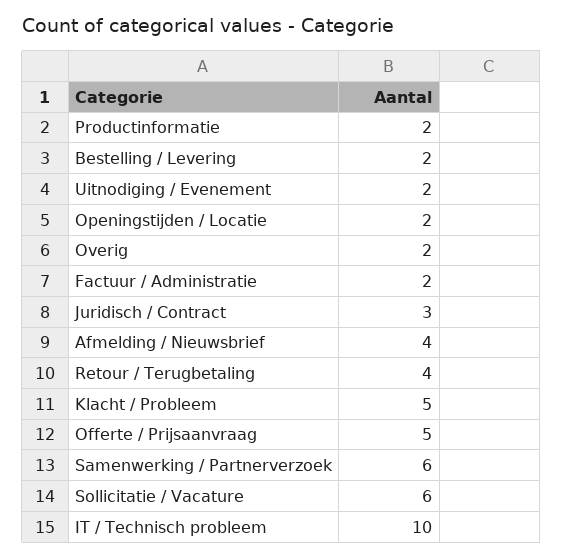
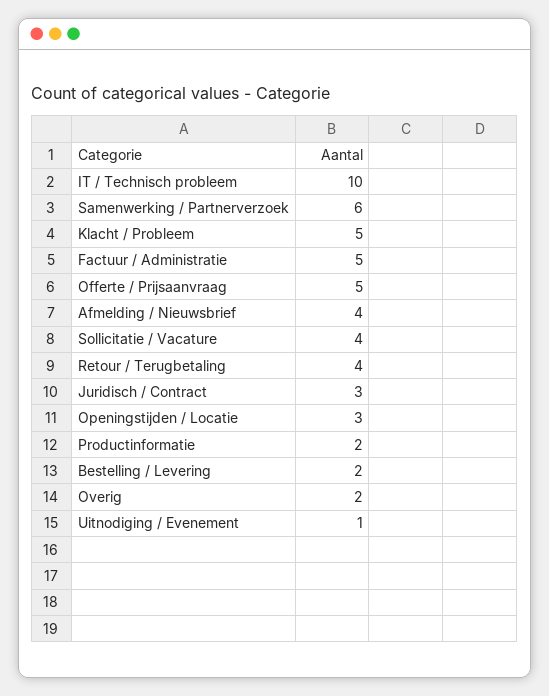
  {
    "Productinformatie": 2,
    "Bestelling / Levering": 2,
-   "Uitnodiging / Evenement": 2,
+   "Uitnodiging / Evenement": 1,
-   "Openingstijden / Locatie": 2,
+   "Openingstijden / Locatie": 3,
    "Overig": 2,
-   "Factuur / Administratie": 2,
+   "Factuur / Administratie": 5,
    "Juridisch / Contract": 3,
    "Afmelding / Nieuwsbrief": 4,
    "Retour / Terugbetaling": 4,
    "Klacht / Probleem": 5,
    "Offerte / Prijsaanvraag": 5,
    "Samenwerking / Partnerverzoek": 6,
-   "Sollicitatie / Vacature": 6,
+   "Sollicitatie / Vacature": 4,
    "IT / Technisch probleem": 10
  }

